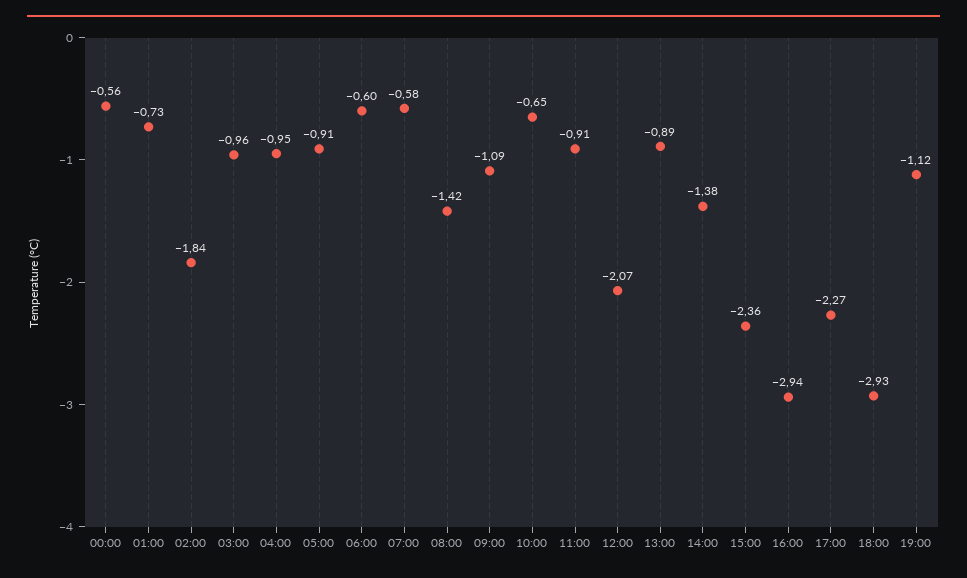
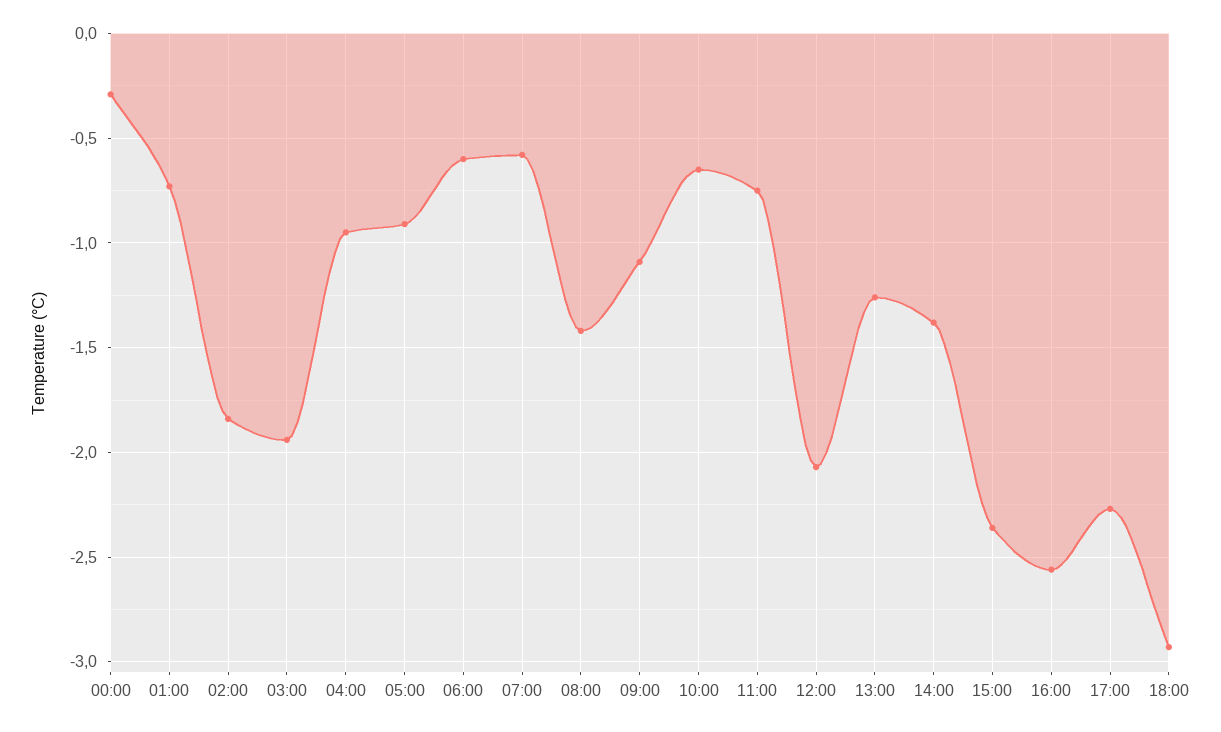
  {
-   "00:00": -0.56,
+   "00:00": -0.3,
    "01:00": -0.73,
    "02:00": -1.84,
-   "03:00": -0.96,
+   "03:00": -1.95,
    "04:00": -0.95,
    "05:00": -0.91,
    "06:00": -0.6,
    "07:00": -0.58,
    "08:00": -1.42,
    "09:00": -1.09,
    "10:00": -0.65,
-   "11:00": -0.91,
+   "11:00": -0.75,
    "12:00": -2.07,
-   "13:00": -0.89,
+   "13:00": -1.25,
    "14:00": -1.38,
    "15:00": -2.36,
-   "16:00": -2.94,
+   "16:00": -2.55,
    "17:00": -2.27,
-   "18:00": -2.93,
+   "18:00": -2.93
-   "19:00": -1.12
  }

